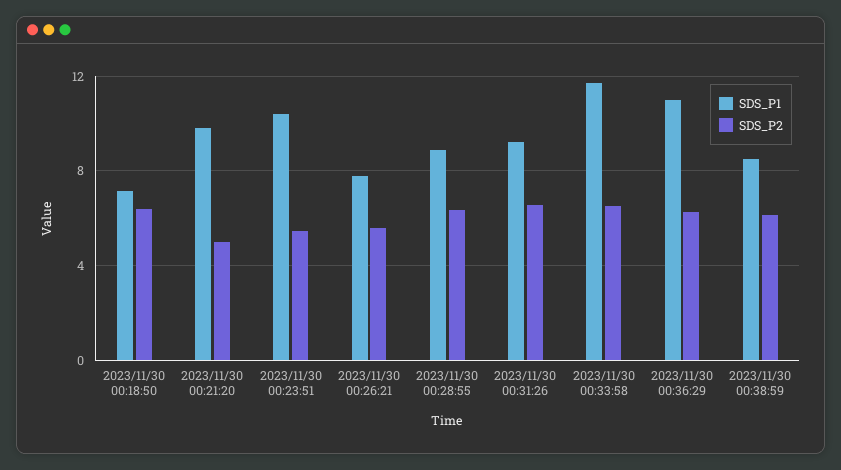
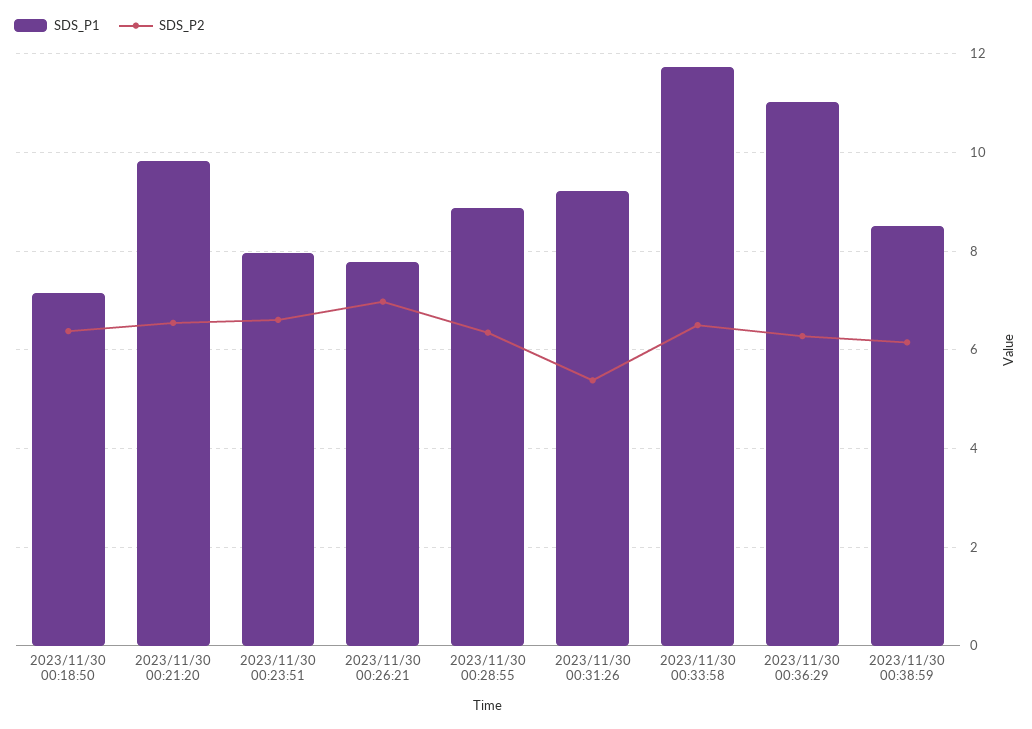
  {
    "SDS_P1": {
      "2023/11/30 00:18:50": 7.2,
      "2023/11/30 00:21:20": 9.8,
-     "2023/11/30 00:23:51": 10.5,
+     "2023/11/30 00:23:51": 8,
      "2023/11/30 00:26:21": 7.8,
      "2023/11/30 00:28:55": 8.8,
      "2023/11/30 00:31:26": 9.2,
      "2023/11/30 00:33:58": 11.8,
      "2023/11/30 00:36:29": 11,
      "2023/11/30 00:38:59": 8.6
    },
    "SDS_P2": {
      "2023/11/30 00:18:50": 6.4,
-     "2023/11/30 00:21:20": 5,
+     "2023/11/30 00:21:20": 6.6,
-     "2023/11/30 00:23:51": 5.5,
+     "2023/11/30 00:23:51": 6.6,
-     "2023/11/30 00:26:21": 5.5,
+     "2023/11/30 00:26:21": 7,
      "2023/11/30 00:28:55": 6.4,
-     "2023/11/30 00:31:26": 6.5,
+     "2023/11/30 00:31:26": 5.4,
      "2023/11/30 00:33:58": 6.6,
      "2023/11/30 00:36:29": 6.2,
      "2023/11/30 00:38:59": 6.2
    }
  }

